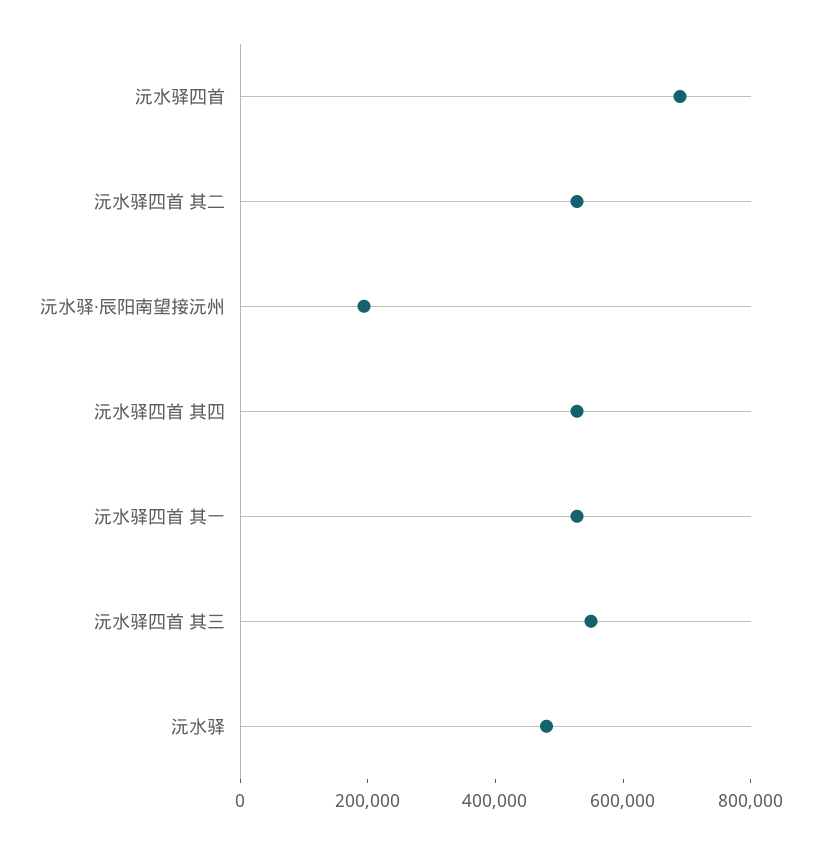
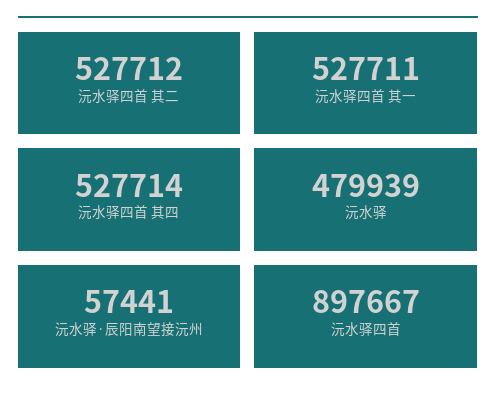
  {
-   "沅水驿四首": 700000,
+   "沅水驿四首": 897667,
    "沅水驿四首 其二": 527712,
-   "沅水驿·辰阳南望接沅州": 200000,
+   "沅水驿·辰阳南望接沅州": 57441,
    "沅水驿四首 其四": 527714,
    "沅水驿四首 其一": 527711,
-   "沅水驿四首 其三": 550000,
    "沅水驿": 479939
  }

